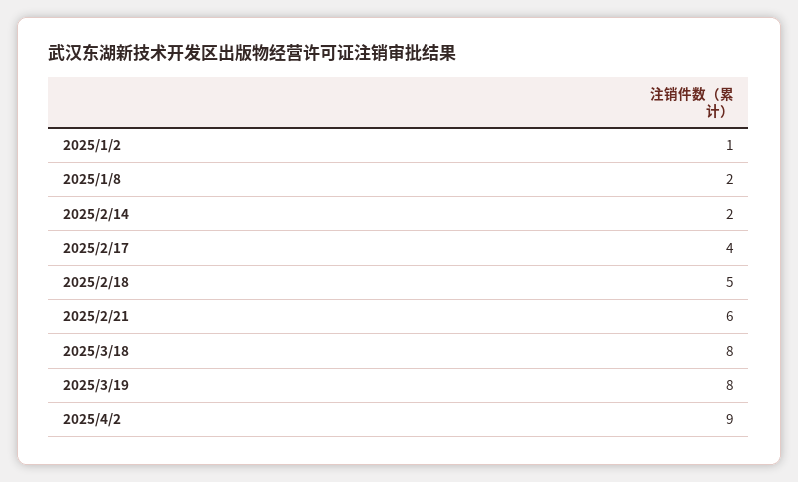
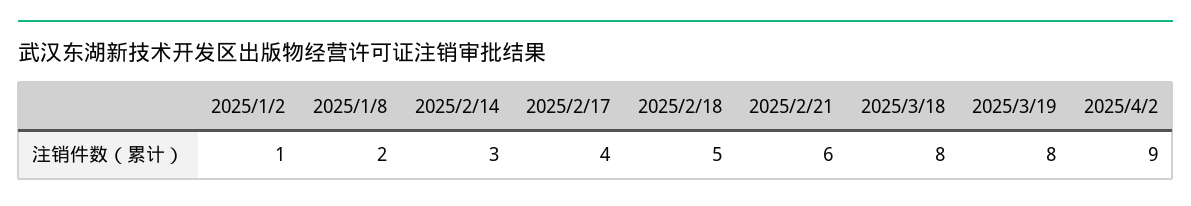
  {
    "2025/1/2": 1,
    "2025/1/8": 2,
-   "2025/2/14": 2,
+   "2025/2/14": 3,
    "2025/2/17": 4,
    "2025/2/18": 5,
    "2025/2/21": 6,
    "2025/3/18": 8,
    "2025/3/19": 8,
    "2025/4/2": 9
  }

